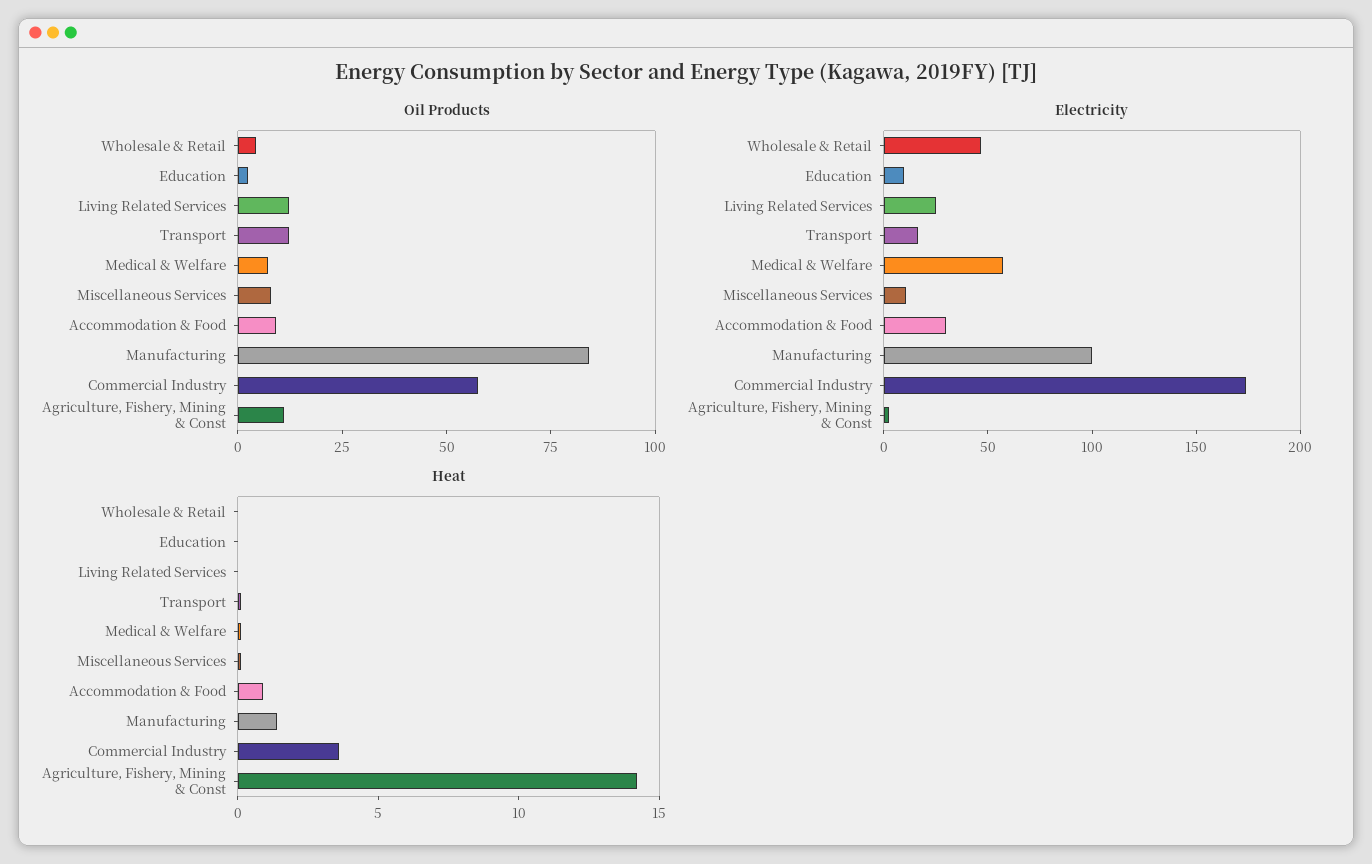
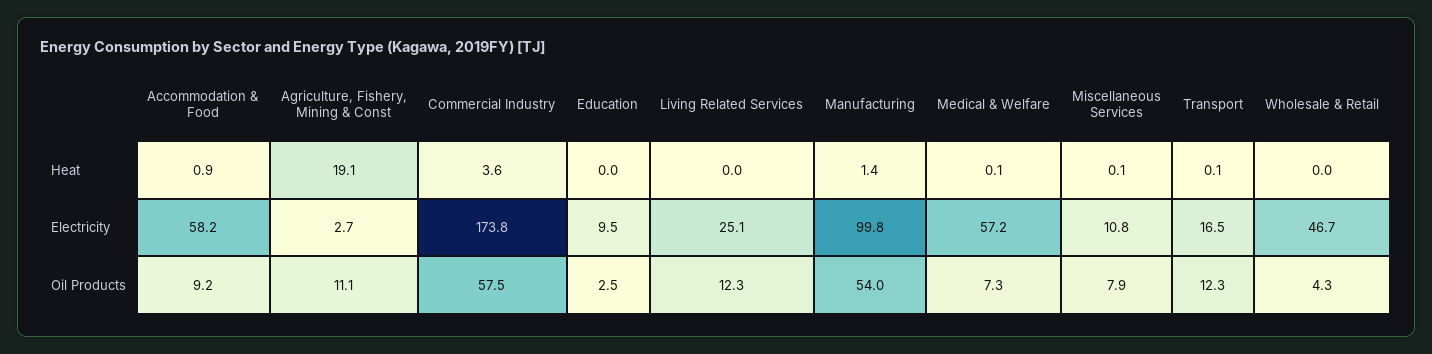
  {
    "Oil Products": {
      "Wholesale & Retail": 4.3,
      "Education": 2.5,
      "Living Related Services": 12.3,
      "Transport": 12.3,
      "Medical & Welfare": 7.3,
      "Miscellaneous Services": 7.9,
      "Accommodation & Food": 9.2,
-     "Manufacturing": 85,
+     "Manufacturing": 54,
      "Commercial Industry": 57.5,
      "Agriculture, Fishery, Mining & Const": 11.1
    },
    "Electricity": {
      "Wholesale & Retail": 46.7,
      "Education": 9.5,
      "Living Related Services": 25.1,
      "Transport": 16.5,
      "Medical & Welfare": 57.2,
      "Miscellaneous Services": 10.8,
-     "Accommodation & Food": 30,
+     "Accommodation & Food": 58.2,
      "Manufacturing": 99.8,
      "Commercial Industry": 173.8,
      "Agriculture, Fishery, Mining & Const": 2.7
    },
    "Heat": {
      "Wholesale & Retail": 0,
      "Education": 0,
      "Living Related Services": 0,
      "Transport": 0.1,
      "Medical & Welfare": 0.1,
      "Miscellaneous Services": 0.1,
      "Accommodation & Food": 0.9,
      "Manufacturing": 1.4,
      "Commercial Industry": 3.6,
-     "Agriculture, Fishery, Mining & Const": 14
+     "Agriculture, Fishery, Mining & Const": 19.1
    }
  }

